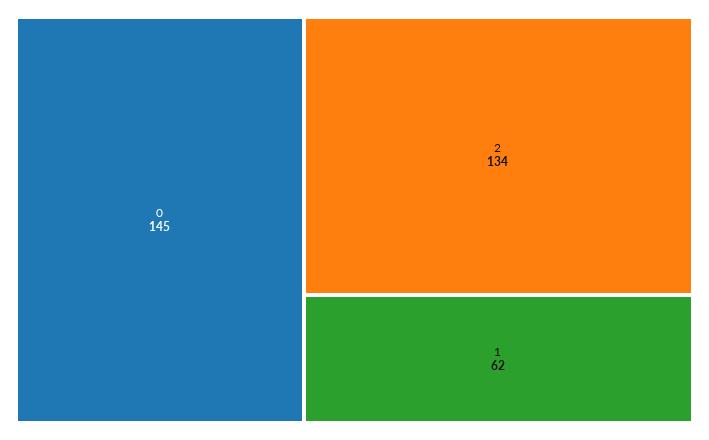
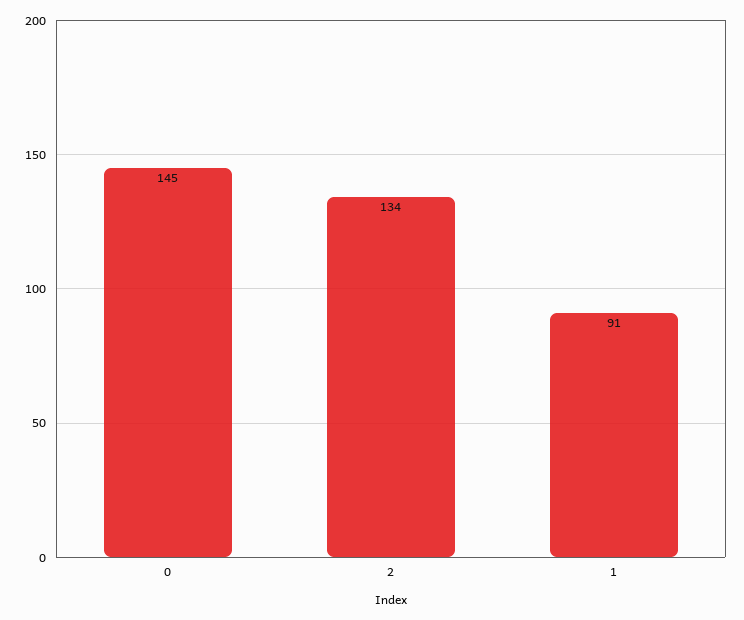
  {
    "0": 145,
    "2": 134,
-   "1": 62
+   "1": 91
  }

